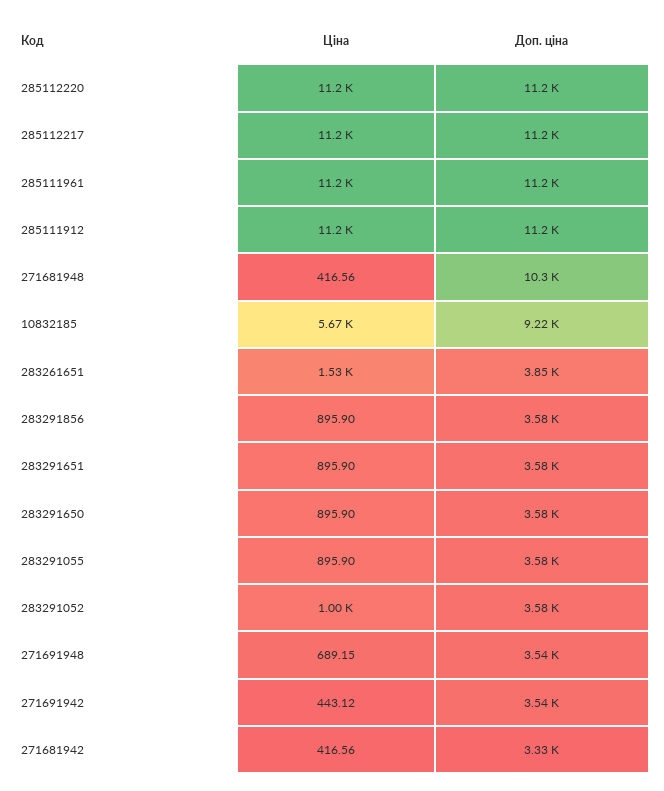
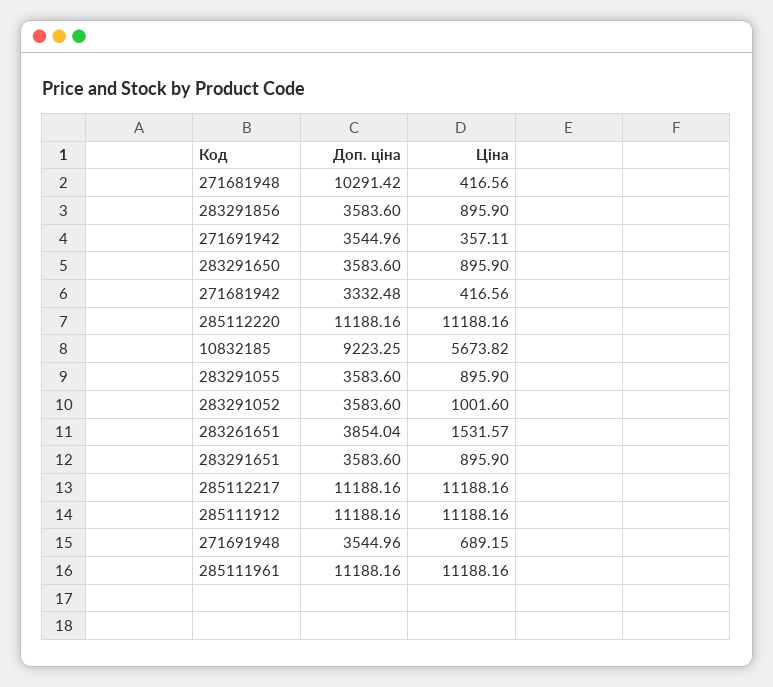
  {
    "Ціна": {
      "285112220": 11188.16,
      "285112217": 11188.16,
      "285111961": 11188.16,
      "285111912": 11188.16,
      "271681948": 416.56,
      "10832185": 5673.82,
      "283261651": 1531.57,
      "283291856": 895.9,
      "283291651": 895.9,
      "283291650": 895.9,
      "283291055": 895.9,
      "283291052": 1001.6,
      "271691948": 689.15,
-     "271691942": 443.12,
+     "271691942": 357.11,
      "271681942": 416.56
    },
    "Доп. ціна": {
      "285112220": 11188.16,
      "285112217": 11188.16,
      "285111961": 11188.16,
      "285111912": 11188.16,
      "271681948": 10291.42,
      "10832185": 9223.25,
      "283261651": 3854.04,
      "283291856": 3583.6,
      "283291651": 3583.6,
      "283291650": 3583.6,
      "283291055": 3583.6,
      "283291052": 3583.6,
      "271691948": 3544.96,
      "271691942": 3544.96,
      "271681942": 3332.48
    }
  }

